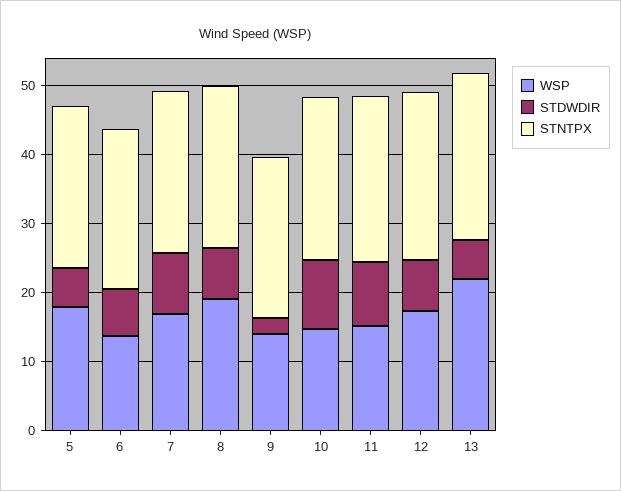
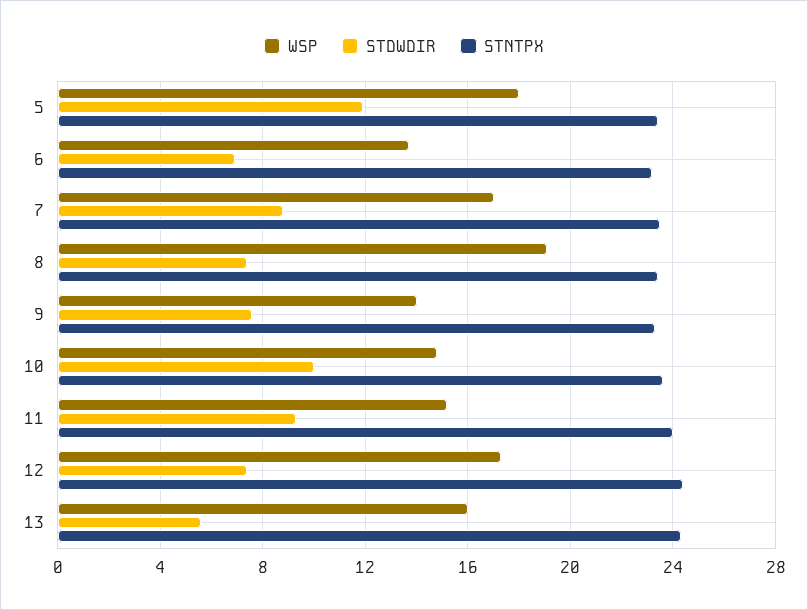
  {
    "WSP": {
      "5": 18,
      "6": 13.5,
      "7": 17,
      "8": 19,
      "9": 14,
      "10": 15,
      "11": 15,
      "12": 17.5,
-     "13": 22
+     "13": 16
    },
    "STDWDIR": {
-     "5": 6,
+     "5": 12,
      "6": 7,
      "7": 9,
      "8": 7.5,
-     "9": 2,
+     "9": 7.5,
      "10": 10,
      "11": 9.5,
      "12": 7.5,
      "13": 5.5
    },
    "STNTPX": {
      "5": 23.5,
      "6": 23,
      "7": 23.5,
      "8": 23.5,
      "9": 23.5,
      "10": 23.5,
      "11": 24,
      "12": 24.5,
      "13": 24.5
    }
  }

